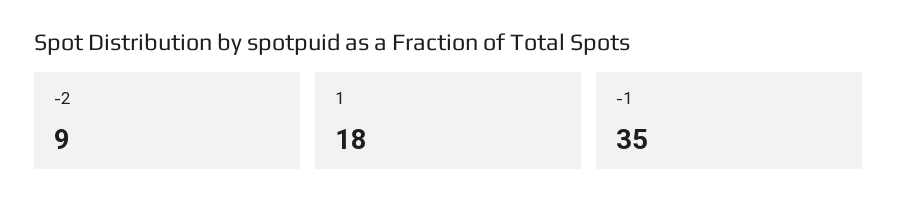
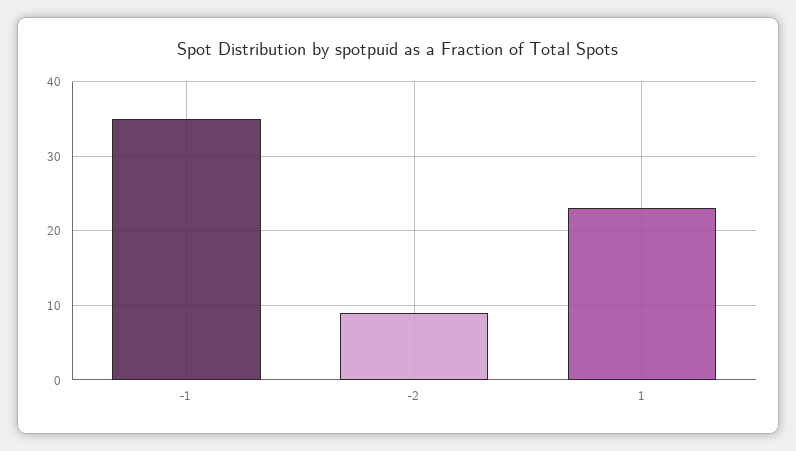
  {
    "-2": 9,
-   "1": 18,
+   "1": 23,
    "-1": 35
  }

